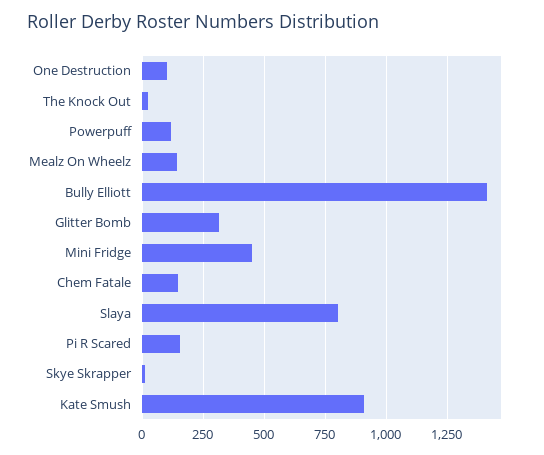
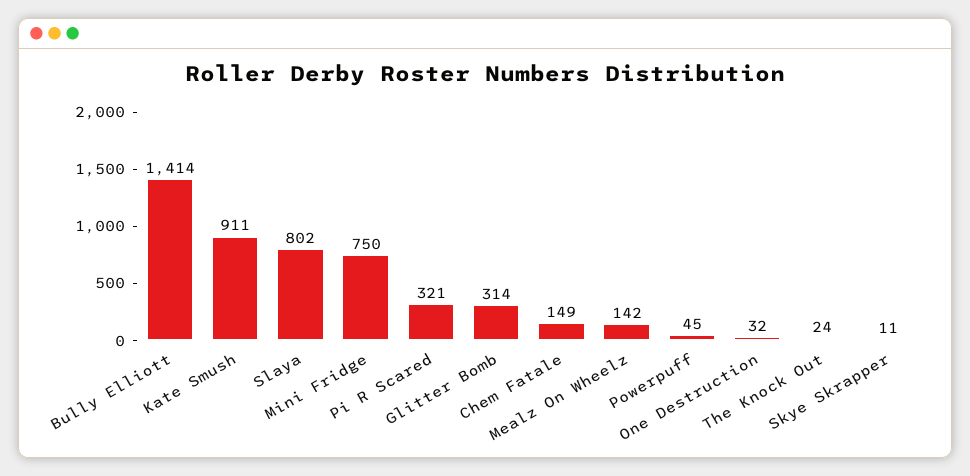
  {
-   "One Destruction": 100,
+   "One Destruction": 32,
    "The Knock Out": 24,
-   "Powerpuff": 125,
+   "Powerpuff": 45,
    "Mealz On Wheelz": 142,
    "Bully Elliott": 1414,
    "Glitter Bomb": 314,
-   "Mini Fridge": 450,
+   "Mini Fridge": 750,
    "Chem Fatale": 149,
    "Slaya": 802,
-   "Pi R Scared": 150,
+   "Pi R Scared": 321,
    "Skye Skrapper": 11,
    "Kate Smush": 911
  }

